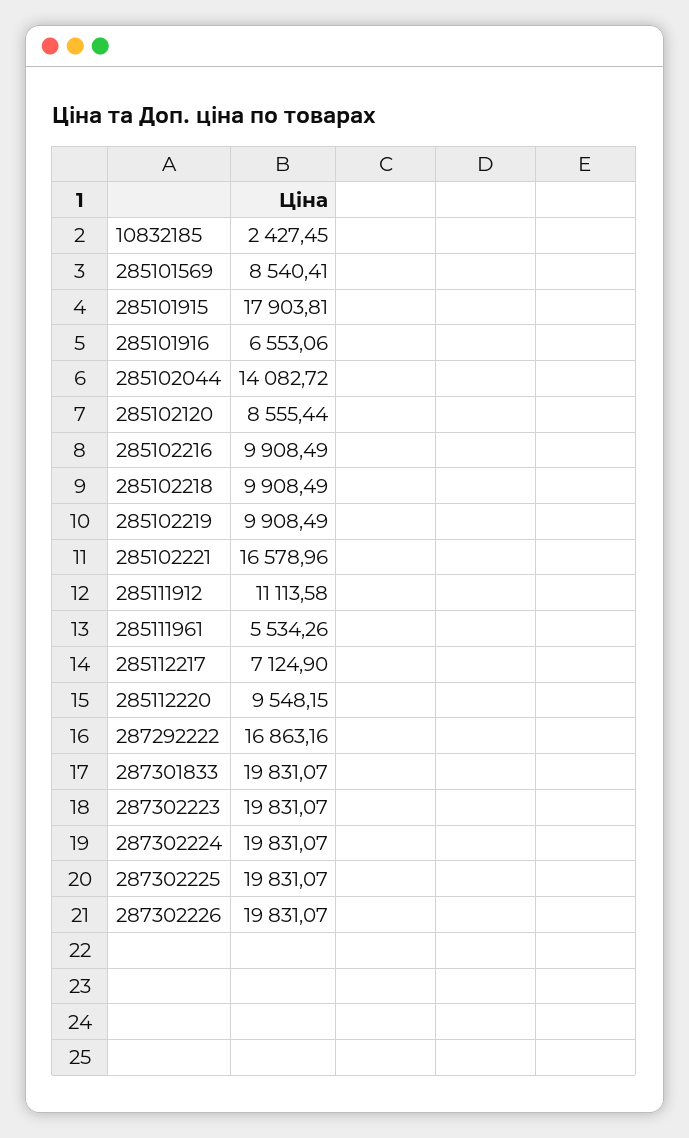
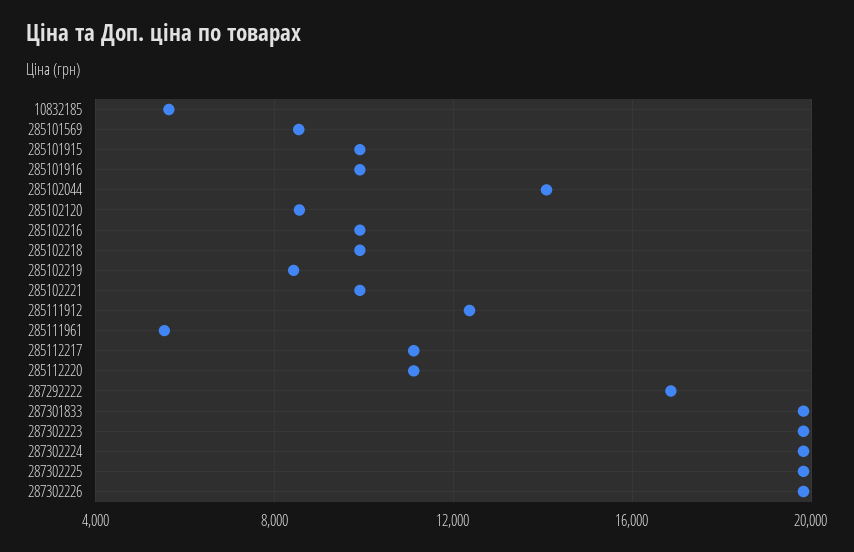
  {
-   "10832185": 2427.45,
+   "10832185": 5500,
    "285101569": 8540.41,
-   "285101915": 17903.81,
+   "285101915": 10000,
-   "285101916": 6553.06,
+   "285101916": 10000,
    "285102044": 14082.72,
    "285102120": 8555.44,
    "285102216": 9908.49,
    "285102218": 9908.49,
-   "285102219": 9908.49,
+   "285102219": 8500,
-   "285102221": 16578.96,
+   "285102221": 10000,
-   "285111912": 11113.58,
+   "285111912": 12500,
    "285111961": 5534.26,
-   "285112217": 7124.9,
+   "285112217": 11000,
-   "285112220": 9548.15,
+   "285112220": 11000,
    "287292222": 16863.16,
    "287301833": 19831.07,
    "287302223": 19831.07,
    "287302224": 19831.07,
    "287302225": 19831.07,
    "287302226": 19831.07
  }

